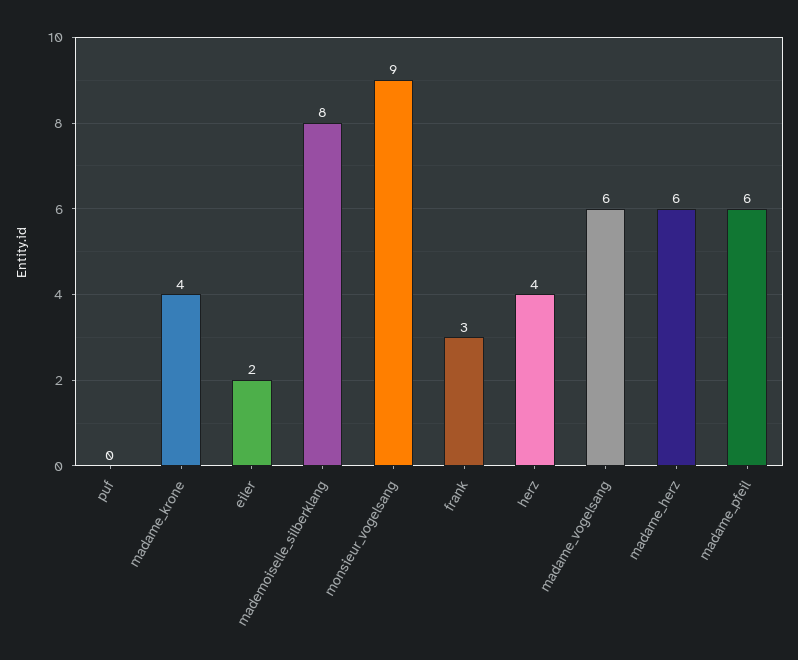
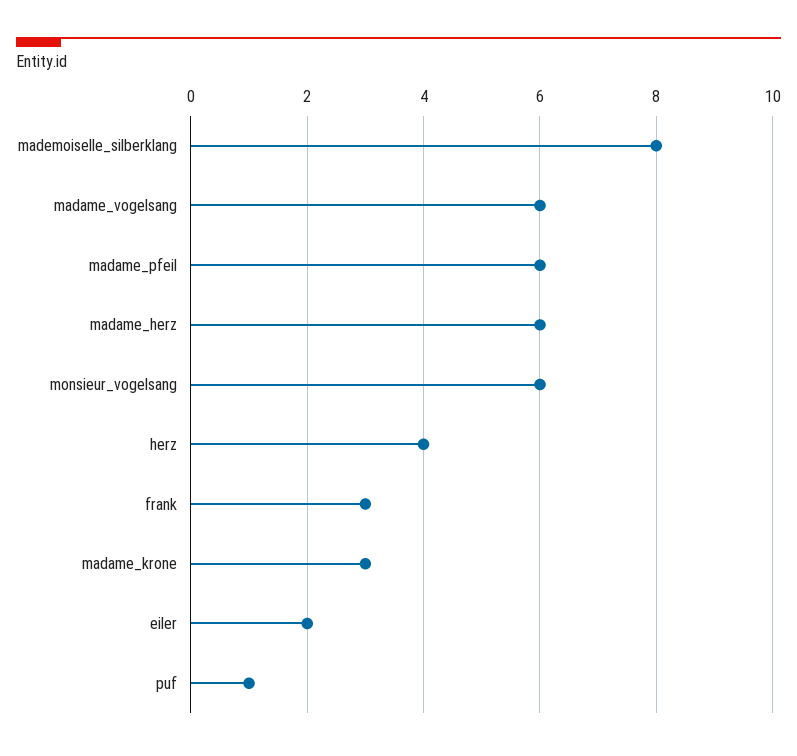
  {
-   "puf": 0,
+   "puf": 1,
-   "madame_krone": 4,
+   "madame_krone": 3,
    "eiler": 2,
    "mademoiselle_silberklang": 8,
-   "monsieur_vogelsang": 9,
+   "monsieur_vogelsang": 6,
    "frank": 3,
    "herz": 4,
    "madame_vogelsang": 6,
    "madame_herz": 6,
    "madame_pfeil": 6
  }

